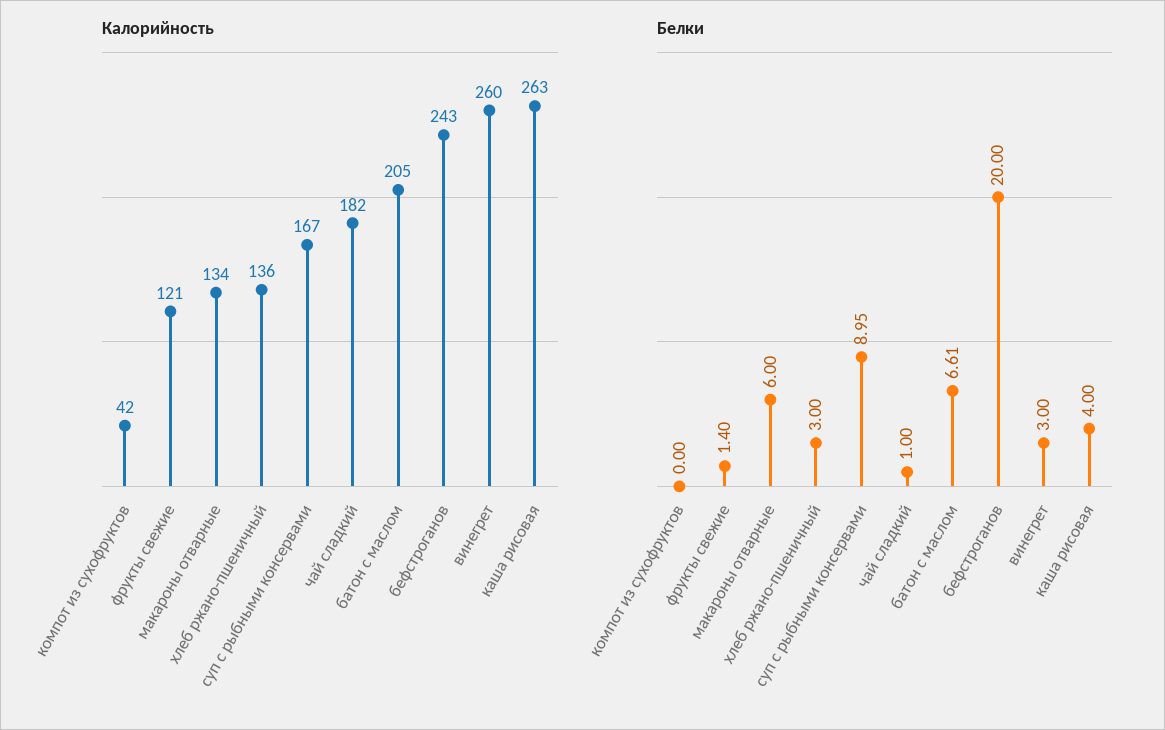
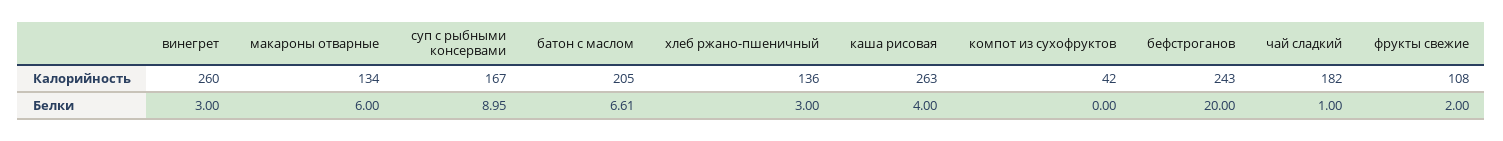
  {
    "Калорийность": {
      "компот из сухофруктов": 42,
-     "фрукты свежие": 121,
+     "фрукты свежие": 108,
      "макароны отварные": 134,
      "хлеб ржано-пшеничный": 136,
      "суп с рыбными консервами": 167,
      "чай сладкий": 182,
      "батон с маслом": 205,
      "бефстроганов": 243,
      "винегрет": 260,
      "каша рисовая": 263
    },
    "Белки": {
      "компот из сухофруктов": 0,
-     "фрукты свежие": 1.4,
+     "фрукты свежие": 2,
      "макароны отварные": 6,
      "хлеб ржано-пшеничный": 3,
      "суп с рыбными консервами": 8.95,
      "чай сладкий": 1,
      "батон с маслом": 6.61,
      "бефстроганов": 20,
      "винегрет": 3,
      "каша рисовая": 4
    }
  }

